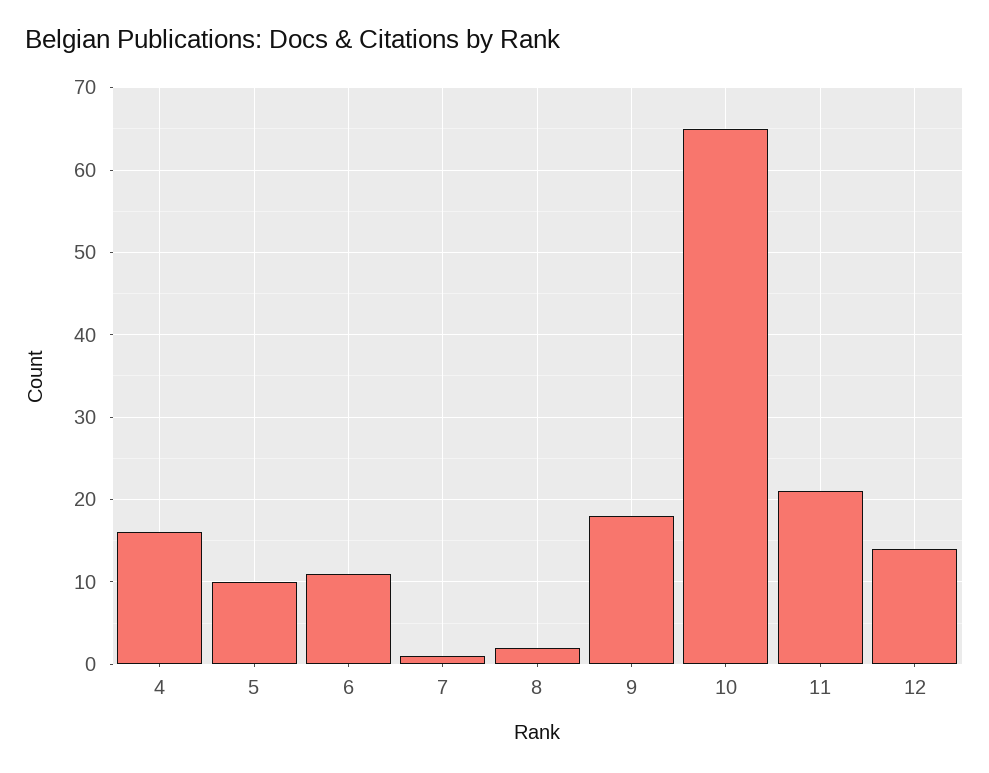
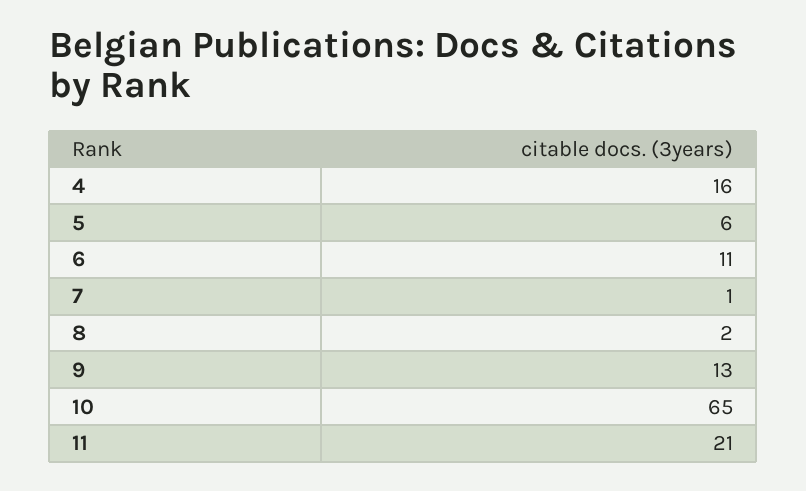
  {
    "4": 16,
-   "5": 10,
+   "5": 6,
    "6": 11,
    "7": 1,
    "8": 2,
-   "9": 18,
+   "9": 13,
    "10": 65,
-   "11": 21,
+   "11": 21
-   "12": 14
  }

